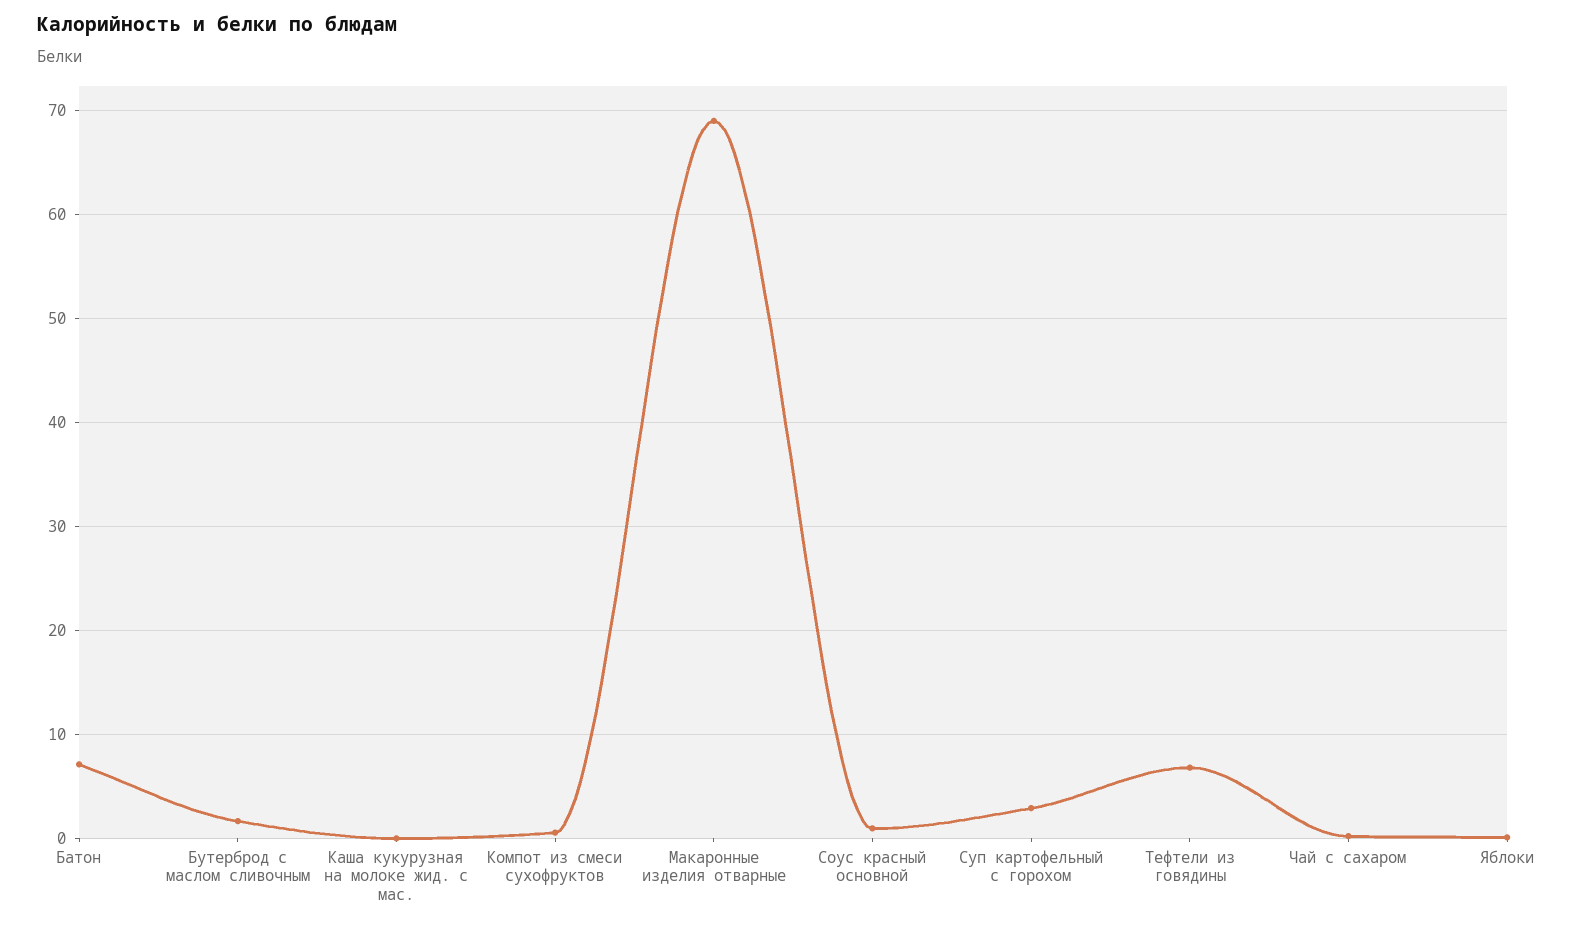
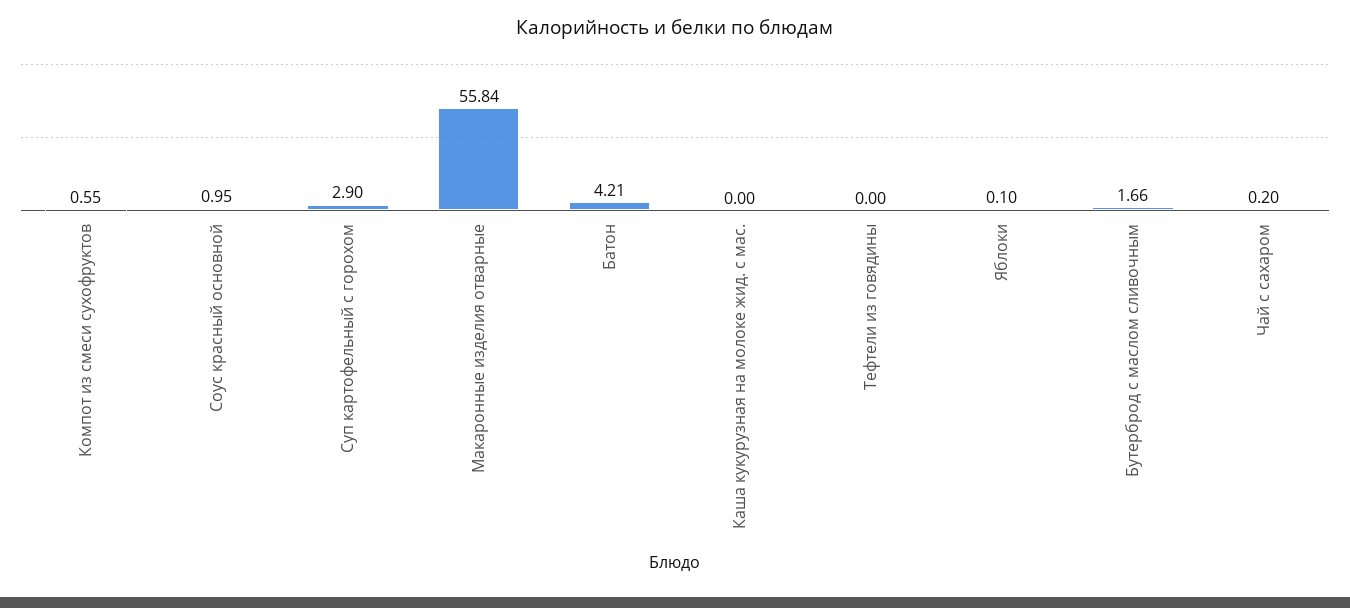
  {
-   "Батон": 7,
+   "Батон": 4.21,
    "Бутерброд с маслом сливочным": 1.66,
    "Каша кукурузная на молоке жид. с мас.": 0,
    "Компот из смеси сухофруктов": 0.55,
-   "Макаронные изделия отварные": 69,
+   "Макаронные изделия отварные": 55.84,
    "Соус красный основной": 0.95,
    "Суп картофельный с горохом": 2.9,
-   "Тефтели из говядины": 7,
+   "Тефтели из говядины": 0,
    "Чай с сахаром": 0.2,
    "Яблоки": 0.1
  }

